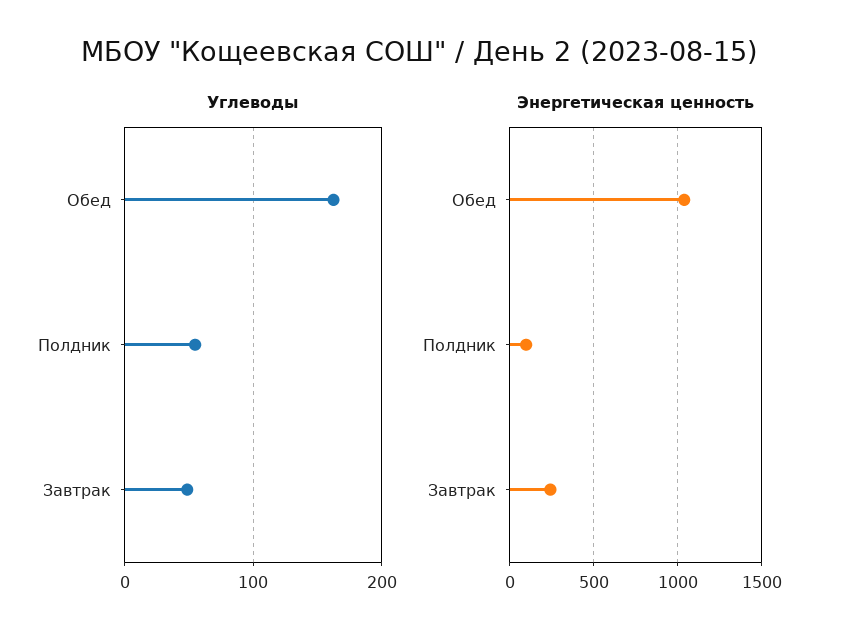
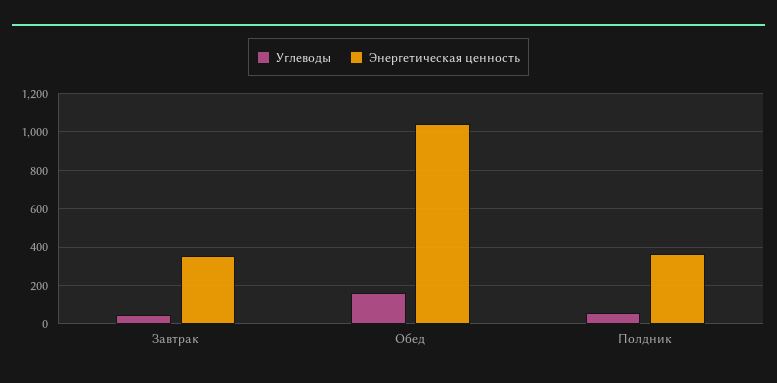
  {
    "Углеводы": {
      "Обед": 160,
      "Полдник": 50,
      "Завтрак": 50
    },
    "Энергетическая ценность": {
      "Обед": 1050,
-     "Полдник": 100,
+     "Полдник": 350,
-     "Завтрак": 250
+     "Завтрак": 350
    }
  }

